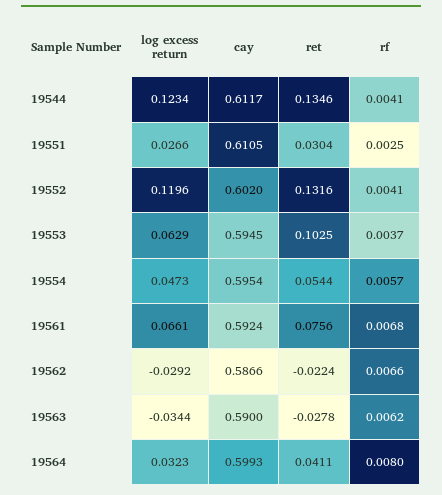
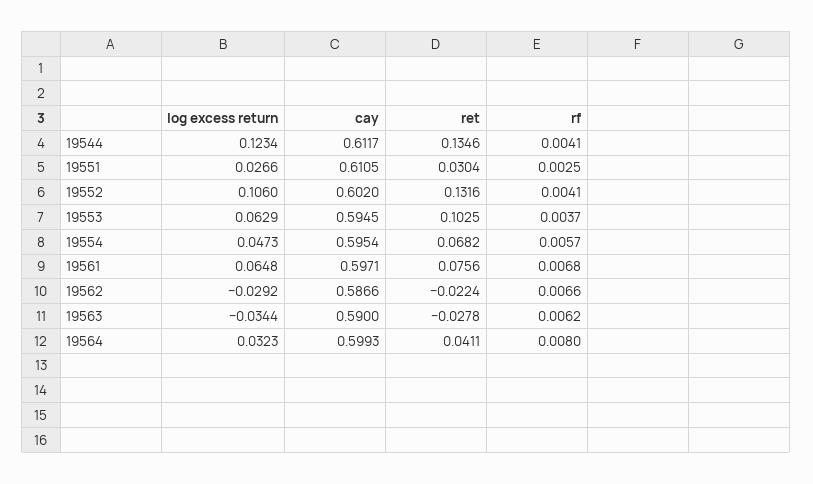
  {
    "log excess return": {
      "19544": 0.1234,
      "19551": 0.0266,
-     "19552": 0.1196,
+     "19552": 0.106,
      "19553": 0.0629,
      "19554": 0.0473,
-     "19561": 0.0661,
+     "19561": 0.0648,
      "19562": -0.0292,
      "19563": -0.0344,
      "19564": 0.0323
    },
    "cay": {
      "19544": 0.6117,
      "19551": 0.6105,
      "19552": 0.602,
      "19553": 0.5945,
      "19554": 0.5954,
-     "19561": 0.5924,
+     "19561": 0.5971,
      "19562": 0.5866,
      "19563": 0.59,
      "19564": 0.5993
    },
    "ret": {
      "19544": 0.1346,
      "19551": 0.0304,
      "19552": 0.1316,
      "19553": 0.1025,
-     "19554": 0.0544,
+     "19554": 0.0682,
      "19561": 0.0756,
      "19562": -0.0224,
      "19563": -0.0278,
      "19564": 0.0411
    },
    "rf": {
      "19544": 0.0041,
      "19551": 0.0025,
      "19552": 0.0041,
      "19553": 0.0037,
      "19554": 0.0057,
      "19561": 0.0068,
      "19562": 0.0066,
      "19563": 0.0062,
      "19564": 0.008
    }
  }

